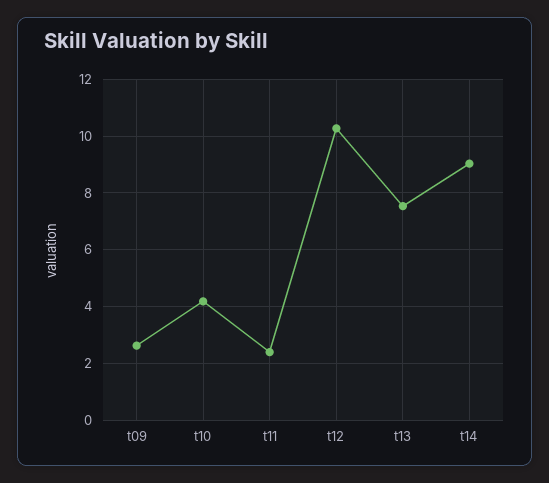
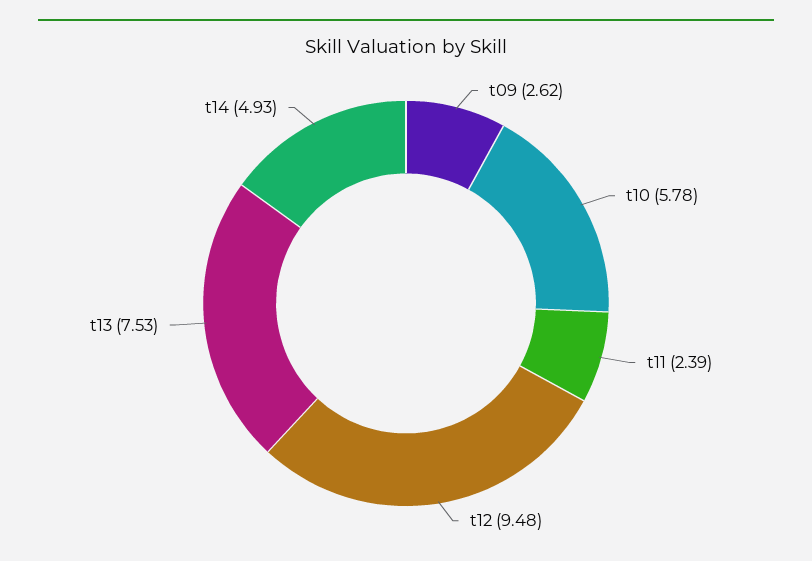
  {
    "t09": 2.62,
-   "t10": 4.25,
+   "t10": 5.78,
    "t11": 2.39,
-   "t12": 10.25,
+   "t12": 9.48,
    "t13": 7.53,
-   "t14": 9
+   "t14": 4.93
  }

